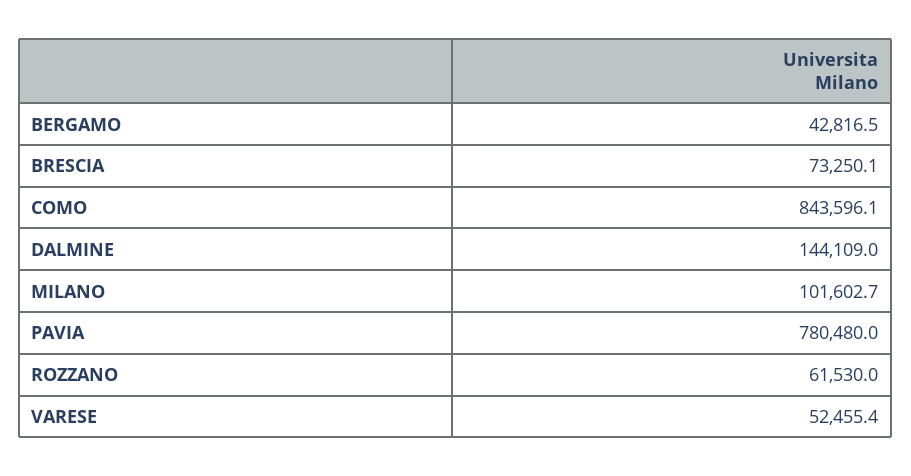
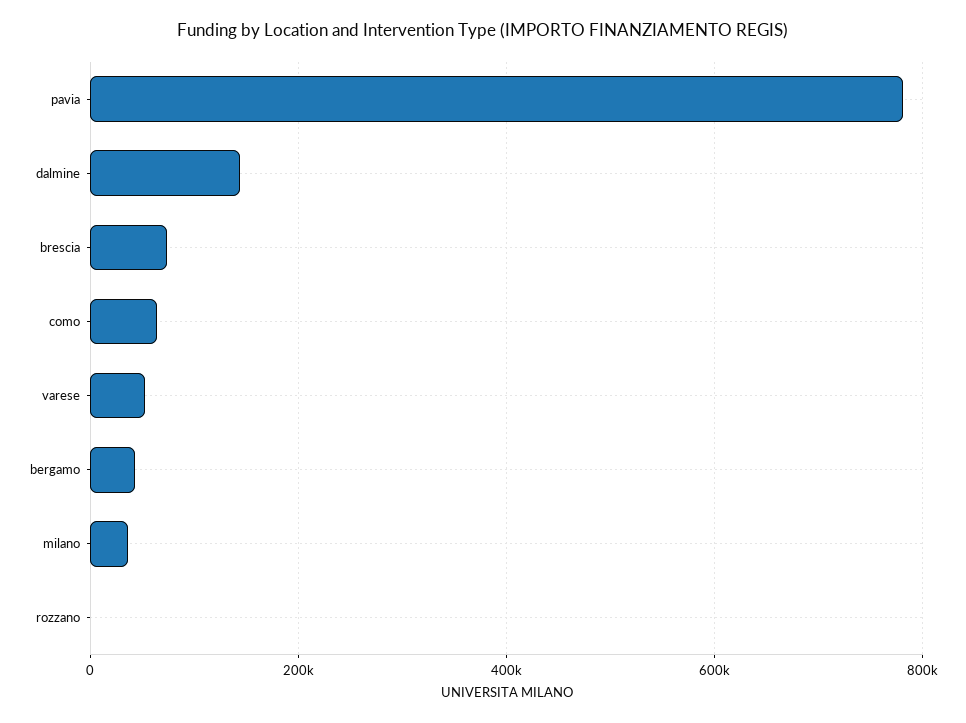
  {
    "BERGAMO": 42816.5,
    "BRESCIA": 73250.1,
-   "COMO": 843596.1,
+   "COMO": 60000,
    "DALMINE": 144109,
-   "MILANO": 101602.7,
+   "MILANO": 40000,
    "PAVIA": 780480,
-   "ROZZANO": 61530,
+   "ROZZANO": 0,
    "VARESE": 52455.4
  }

